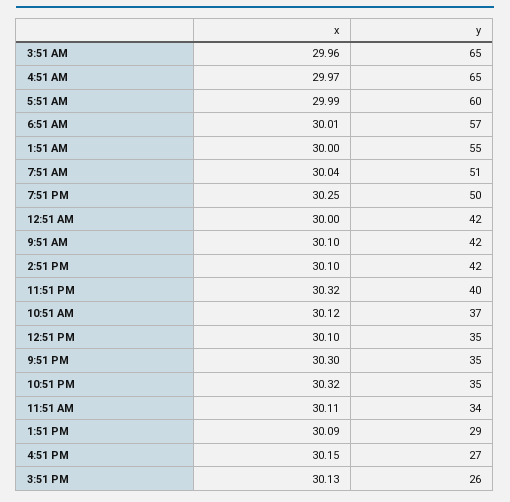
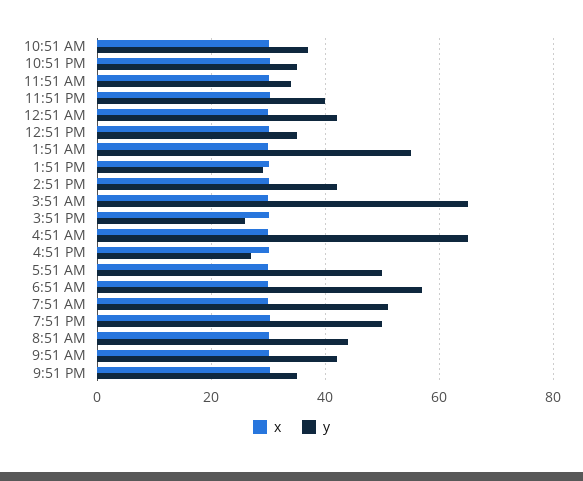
  {
    "x": {
      "3:51 AM": 29.96,
      "4:51 AM": 29.97,
      "5:51 AM": 29.99,
      "6:51 AM": 30.01,
      "1:51 AM": 30,
      "7:51 AM": 30.04,
      "7:51 PM": 30.25,
      "12:51 AM": 30,
      "9:51 AM": 30.1,
      "2:51 PM": 30.1,
      "11:51 PM": 30.32,
      "10:51 AM": 30.12,
      "12:51 PM": 30.1,
      "9:51 PM": 30.3,
      "10:51 PM": 30.32,
      "11:51 AM": 30.11,
      "1:51 PM": 30.09,
      "4:51 PM": 30.15,
-     "3:51 PM": 30.13
+     "3:51 PM": 30.13,
+     "8:51 AM": 30
    },
    "y": {
      "3:51 AM": 65,
      "4:51 AM": 65,
-     "5:51 AM": 60,
+     "5:51 AM": 50,
      "6:51 AM": 57,
      "1:51 AM": 55,
      "7:51 AM": 51,
      "7:51 PM": 50,
      "12:51 AM": 42,
      "9:51 AM": 42,
      "2:51 PM": 42,
      "11:51 PM": 40,
      "10:51 AM": 37,
      "12:51 PM": 35,
      "9:51 PM": 35,
      "10:51 PM": 35,
      "11:51 AM": 34,
      "1:51 PM": 29,
      "4:51 PM": 27,
-     "3:51 PM": 26
+     "3:51 PM": 26,
+     "8:51 AM": 44
    }
  }

